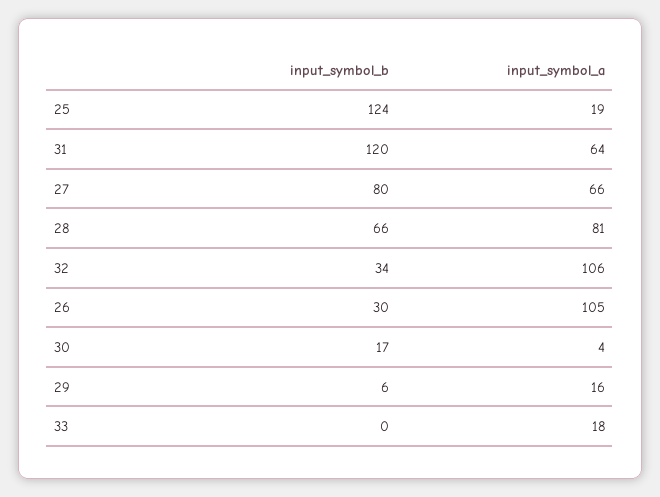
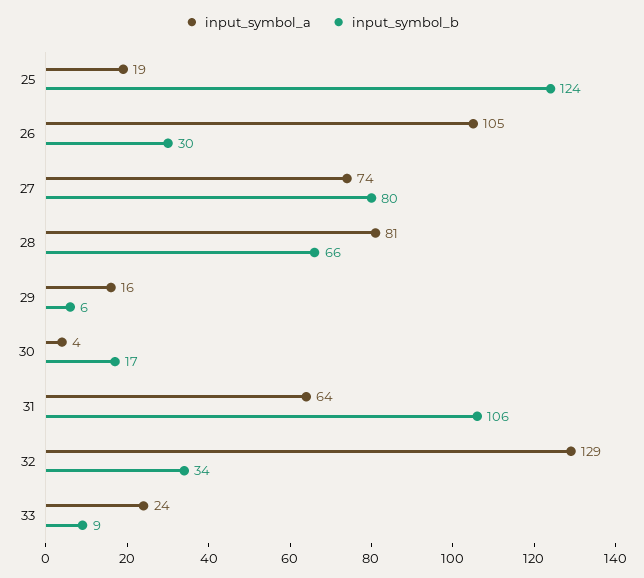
  {
    "input_symbol_b": {
      "25": 124,
-     "31": 120,
+     "31": 106,
      "27": 80,
      "28": 66,
      "32": 34,
      "26": 30,
      "30": 17,
      "29": 6,
-     "33": 0
+     "33": 9
    },
    "input_symbol_a": {
      "25": 19,
      "31": 64,
-     "27": 66,
+     "27": 74,
      "28": 81,
-     "32": 106,
+     "32": 129,
      "26": 105,
      "30": 4,
      "29": 16,
-     "33": 18
+     "33": 24
    }
  }

